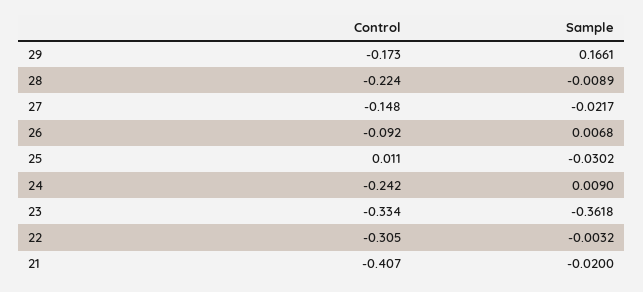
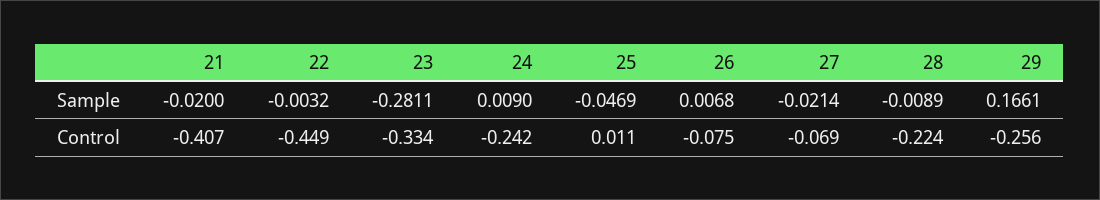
  {
    "Control": {
-     "29": -0.173,
+     "29": -0.256,
      "28": -0.224,
-     "27": -0.148,
+     "27": -0.069,
-     "26": -0.092,
+     "26": -0.075,
      "25": 0.011,
      "24": -0.242,
      "23": -0.334,
-     "22": -0.305,
+     "22": -0.449,
      "21": -0.407
    },
    "Sample": {
      "29": 0.1661,
      "28": -0.0089,
-     "27": -0.0217,
+     "27": -0.0214,
      "26": 0.0068,
-     "25": -0.0302,
+     "25": -0.0469,
      "24": 0.009,
-     "23": -0.3618,
+     "23": -0.2811,
      "22": -0.0032,
      "21": -0.02
    }
  }

